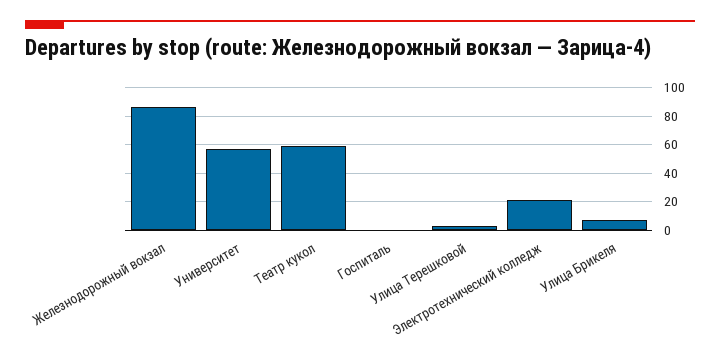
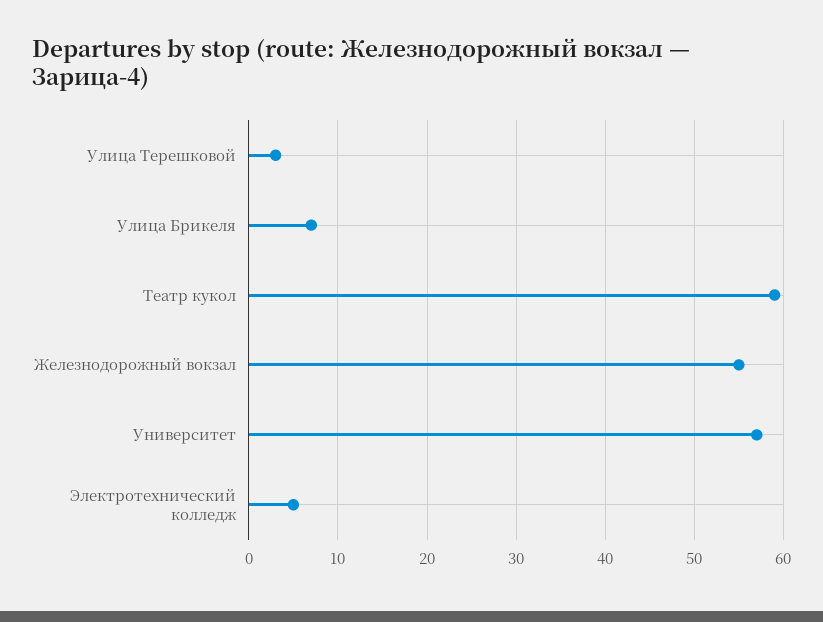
  {
-   "Железнодорожный вокзал": 85,
+   "Железнодорожный вокзал": 55,
    "Университет": 57,
    "Театр кукол": 59,
-   "Госпиталь": 0,
    "Улица Терешковой": 3,
-   "Электротехнический колледж": 20,
+   "Электротехнический колледж": 5,
    "Улица Брикеля": 7
  }

